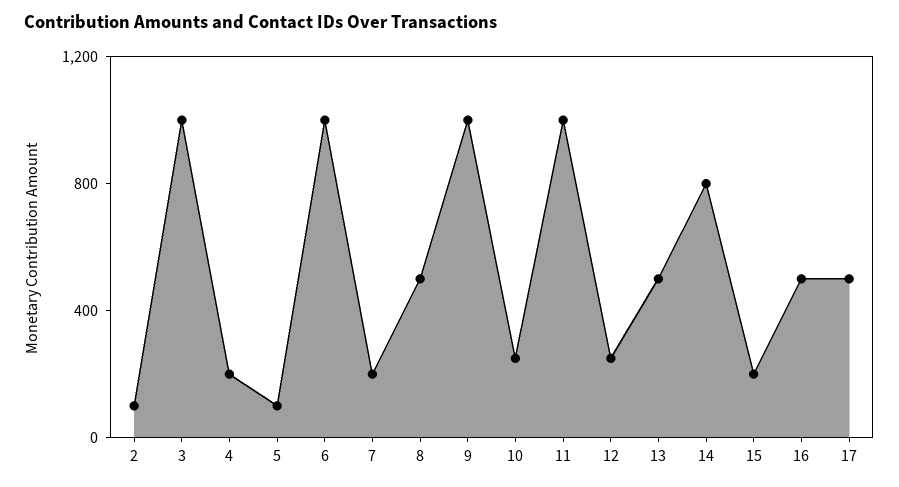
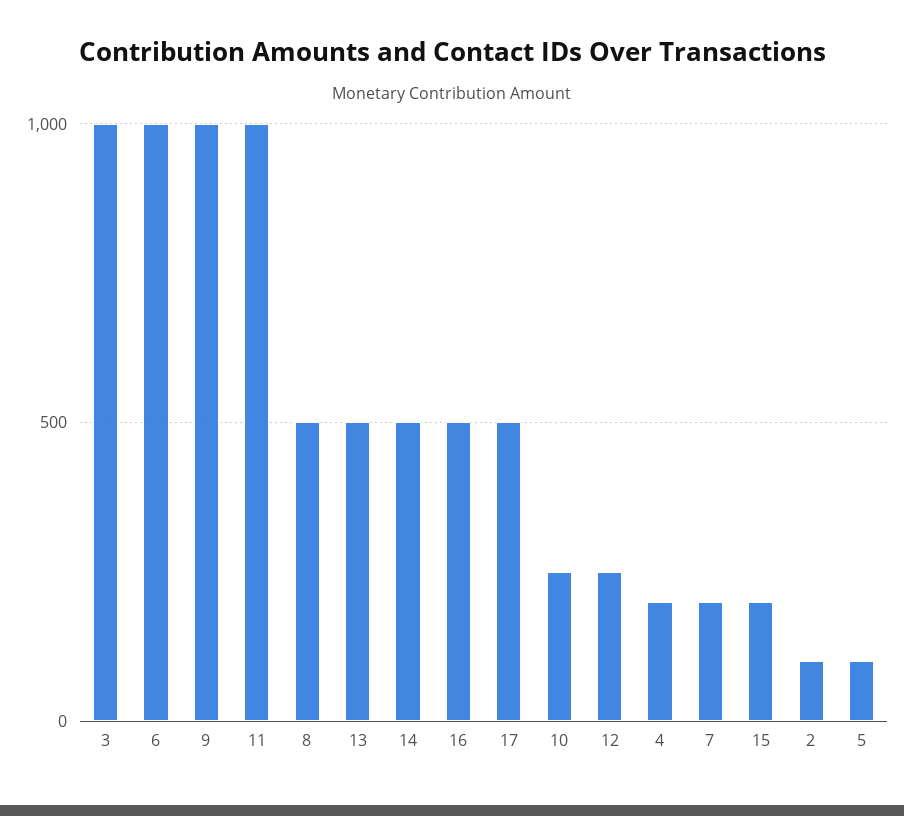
  {
    "2": 100,
    "3": 1000,
    "4": 200,
    "5": 100,
    "6": 1000,
    "7": 200,
    "8": 500,
    "9": 1000,
    "10": 250,
    "11": 1000,
    "12": 250,
    "13": 500,
-   "14": 800,
+   "14": 500,
    "15": 200,
    "16": 500,
    "17": 500
  }

